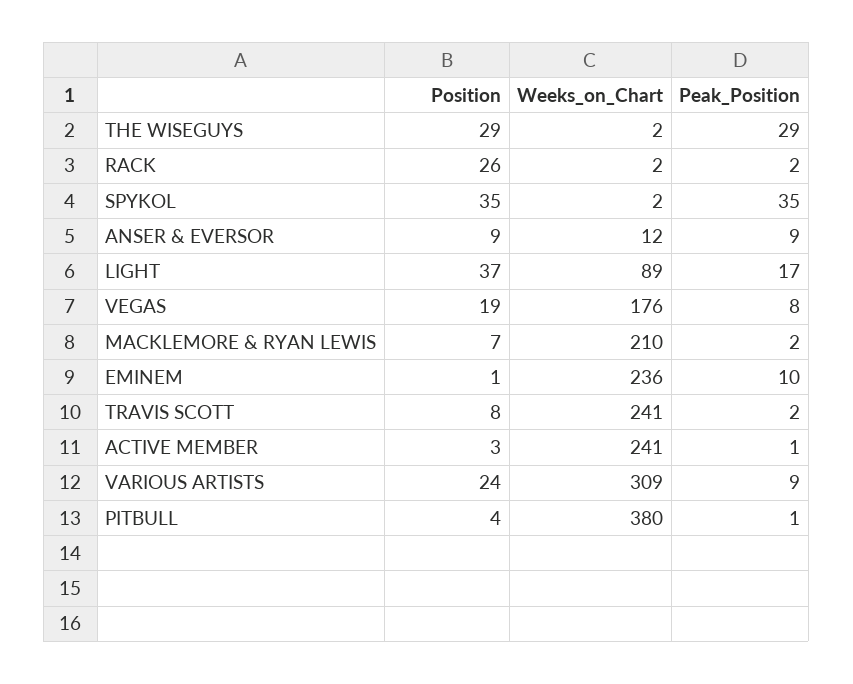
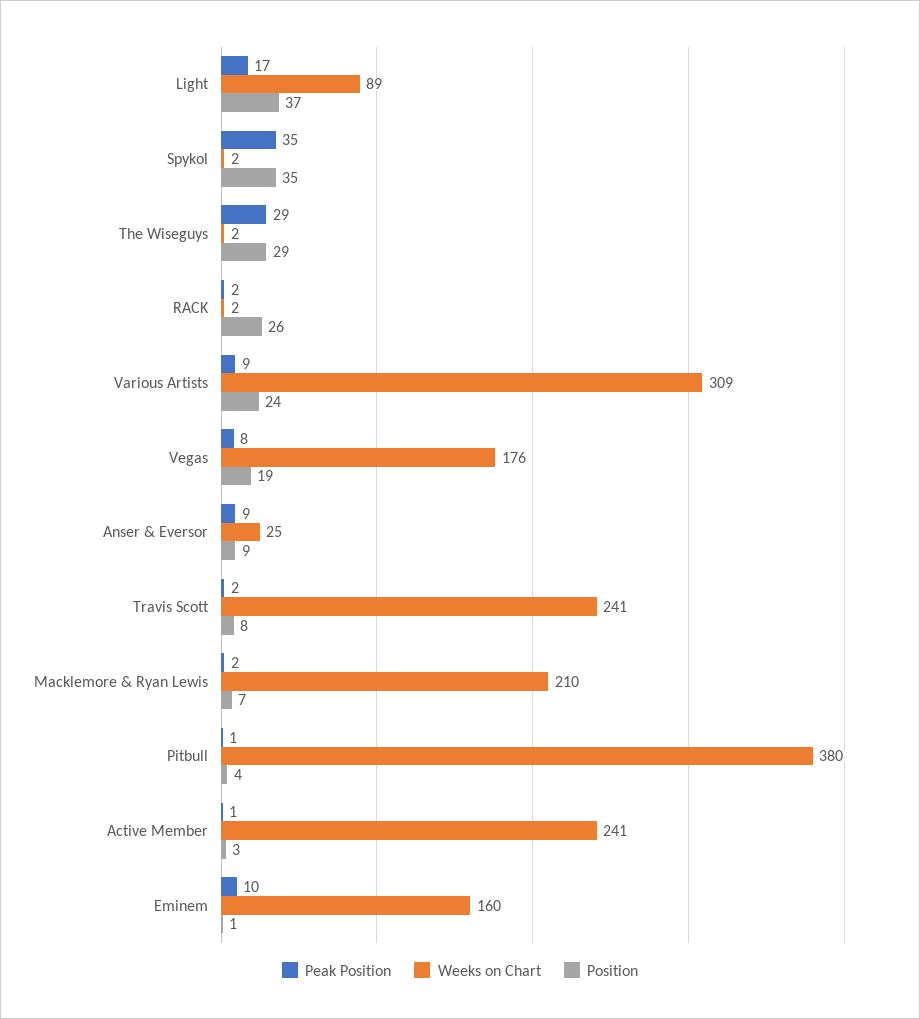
  {
    "Position": {
      "THE WISEGUYS": 29,
      "RACK": 26,
      "SPYKOL": 35,
      "ANSER & EVERSOR": 9,
      "LIGHT": 37,
      "VEGAS": 19,
      "MACKLEMORE & RYAN LEWIS": 7,
      "EMINEM": 1,
      "TRAVIS SCOTT": 8,
      "ACTIVE MEMBER": 3,
      "VARIOUS ARTISTS": 24,
      "PITBULL": 4
    },
    "Weeks_on_Chart": {
      "THE WISEGUYS": 2,
      "RACK": 2,
      "SPYKOL": 2,
-     "ANSER & EVERSOR": 12,
+     "ANSER & EVERSOR": 25,
      "LIGHT": 89,
      "VEGAS": 176,
      "MACKLEMORE & RYAN LEWIS": 210,
-     "EMINEM": 236,
+     "EMINEM": 160,
      "TRAVIS SCOTT": 241,
      "ACTIVE MEMBER": 241,
      "VARIOUS ARTISTS": 309,
      "PITBULL": 380
    },
    "Peak_Position": {
      "THE WISEGUYS": 29,
      "RACK": 2,
      "SPYKOL": 35,
      "ANSER & EVERSOR": 9,
      "LIGHT": 17,
      "VEGAS": 8,
      "MACKLEMORE & RYAN LEWIS": 2,
      "EMINEM": 10,
      "TRAVIS SCOTT": 2,
      "ACTIVE MEMBER": 1,
      "VARIOUS ARTISTS": 9,
      "PITBULL": 1
    }
  }

